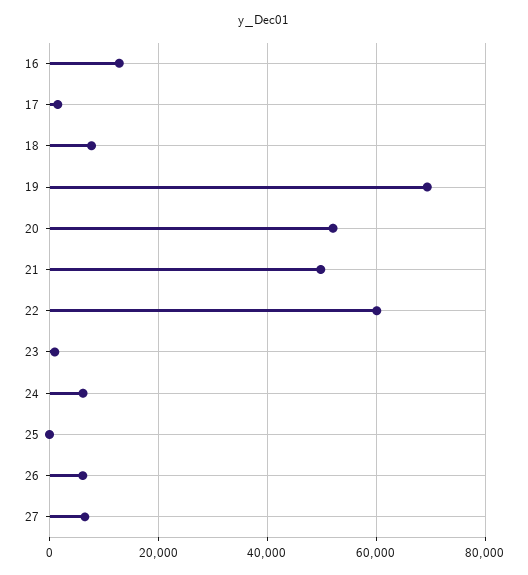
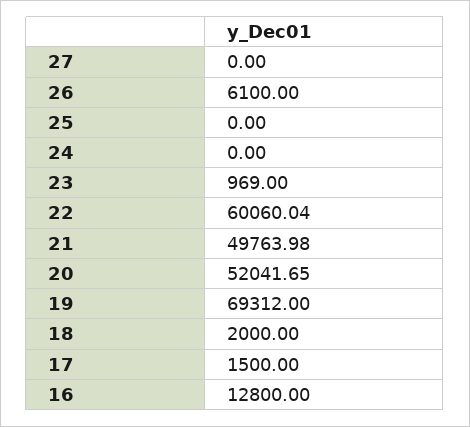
  {
    "16": 12800,
    "17": 1500,
-   "18": 8000,
+   "18": 2000,
    "19": 69312,
    "20": 52041.65,
    "21": 49763.98,
    "22": 60060.04,
    "23": 969,
-   "24": 6000,
+   "24": 0,
    "25": 0,
    "26": 6100,
-   "27": 6000
+   "27": 0
  }

